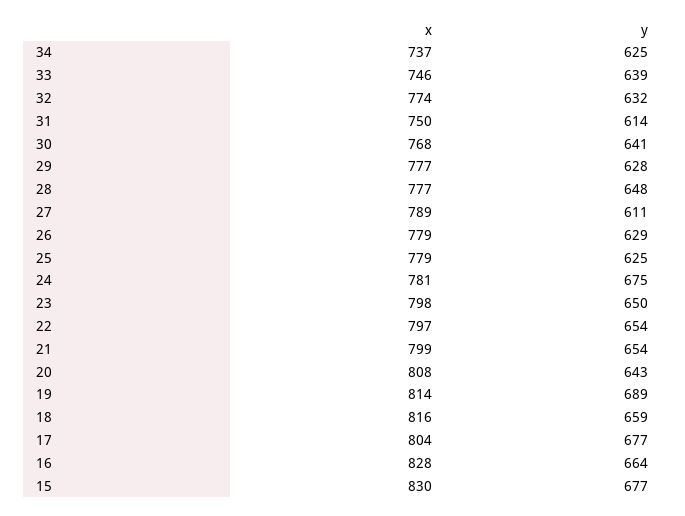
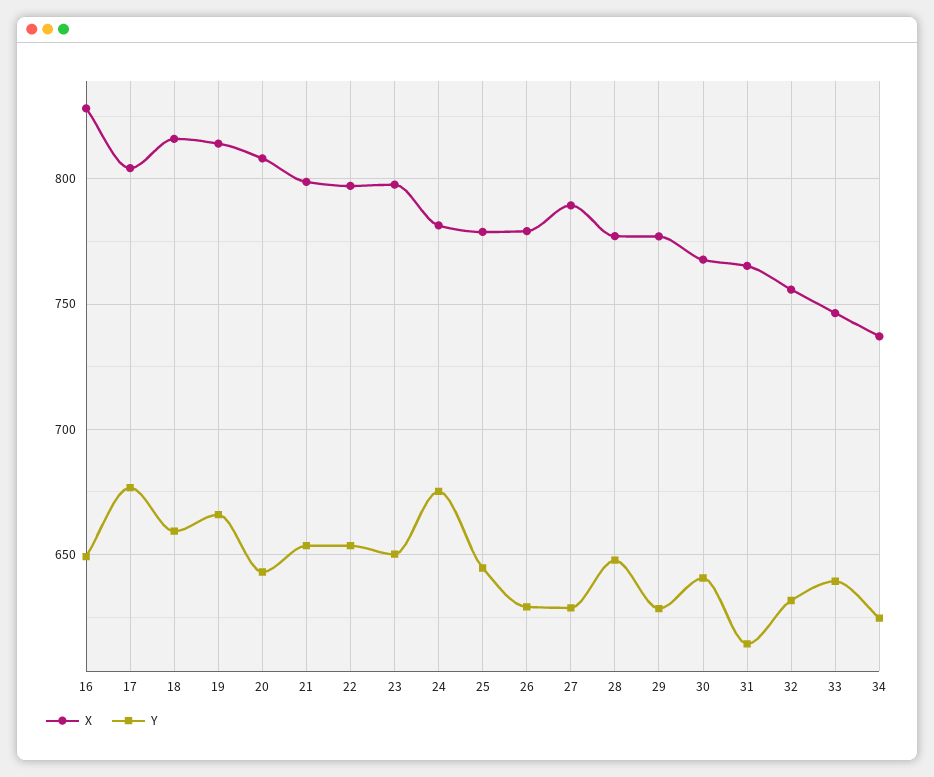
  {
    "x": {
      "34": 737,
      "33": 746,
-     "32": 774,
+     "32": 755,
-     "31": 750,
+     "31": 765,
      "30": 768,
      "29": 777,
      "28": 777,
      "27": 789,
      "26": 779,
      "25": 779,
      "24": 781,
      "23": 798,
      "22": 797,
      "21": 799,
      "20": 808,
      "19": 814,
      "18": 816,
      "17": 804,
-     "16": 828,
+     "16": 828
-     "15": 830
    },
    "y": {
      "34": 625,
      "33": 639,
      "32": 632,
      "31": 614,
      "30": 641,
      "29": 628,
      "28": 648,
-     "27": 611,
+     "27": 630,
      "26": 629,
-     "25": 625,
+     "25": 645,
      "24": 675,
      "23": 650,
      "22": 654,
      "21": 654,
      "20": 643,
-     "19": 689,
+     "19": 665,
      "18": 659,
      "17": 677,
-     "16": 664,
+     "16": 650
-     "15": 677
    }
  }

